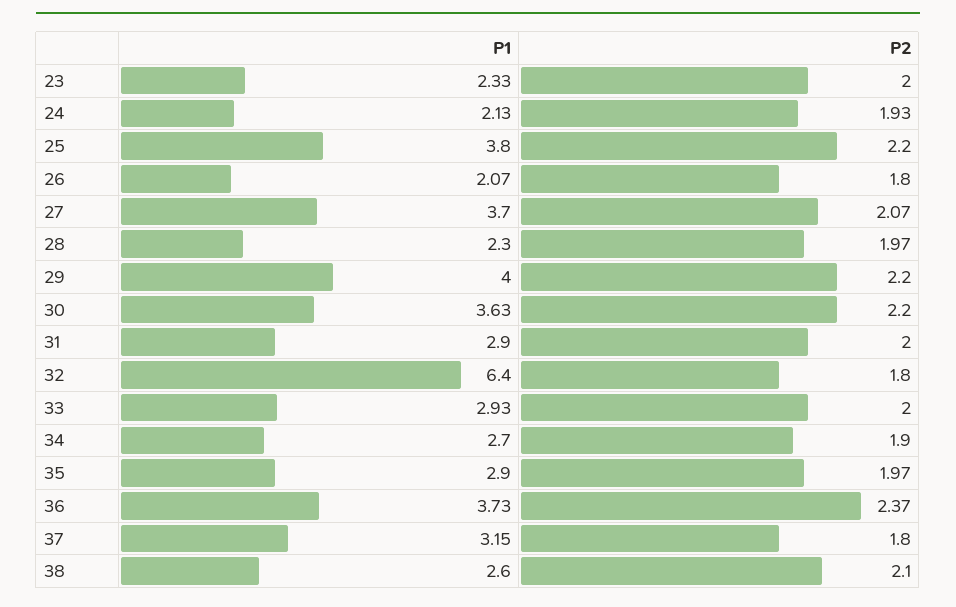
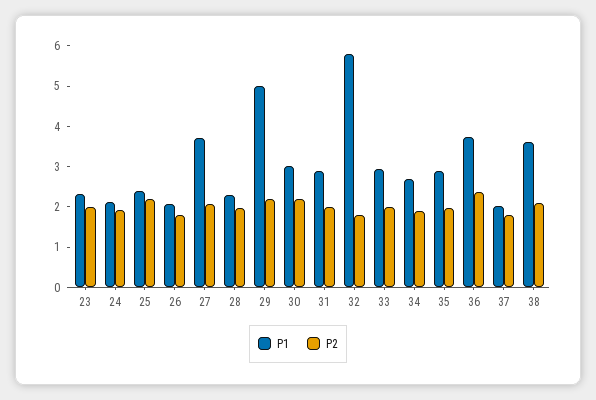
  {
    "P1": {
      "23": 2.33,
      "24": 2.13,
-     "25": 3.8,
+     "25": 2.4,
      "26": 2.07,
      "27": 3.7,
      "28": 2.3,
-     "29": 4,
+     "29": 5,
-     "30": 3.63,
+     "30": 3,
      "31": 2.9,
-     "32": 6.4,
+     "32": 5.8,
      "33": 2.93,
      "34": 2.7,
      "35": 2.9,
      "36": 3.73,
-     "37": 3.15,
+     "37": 2,
-     "38": 2.6
+     "38": 3.6
    },
    "P2": {
      "23": 2,
      "24": 1.93,
      "25": 2.2,
      "26": 1.8,
      "27": 2.07,
      "28": 1.97,
      "29": 2.2,
      "30": 2.2,
      "31": 2,
      "32": 1.8,
      "33": 2,
      "34": 1.9,
      "35": 1.97,
      "36": 2.37,
      "37": 1.8,
      "38": 2.1
    }
  }

